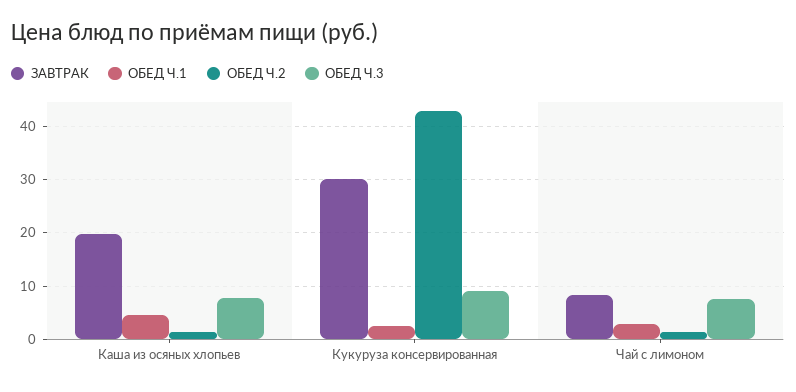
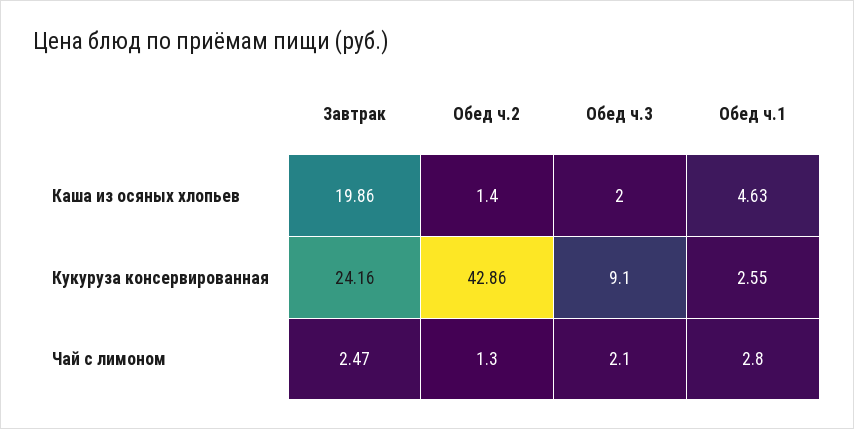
  {
    "ЗАВТРАК": {
      "Каша из осяных хлопьев": 19.86,
-     "Кукуруза консервированная": 30,
+     "Кукуруза консервированная": 24.16,
-     "Чай с лимоном": 8
+     "Чай с лимоном": 2.47
    },
    "ОБЕД Ч.1": {
      "Каша из осяных хлопьев": 4.63,
      "Кукуруза консервированная": 2.55,
      "Чай с лимоном": 2.8
    },
    "ОБЕД Ч.2": {
      "Каша из осяных хлопьев": 1.4,
      "Кукуруза консервированная": 42.86,
      "Чай с лимоном": 1.3
    },
    "ОБЕД Ч.3": {
-     "Каша из осяных хлопьев": 8,
+     "Каша из осяных хлопьев": 2,
      "Кукуруза консервированная": 9.1,
-     "Чай с лимоном": 8
+     "Чай с лимоном": 2.1
    }
  }

